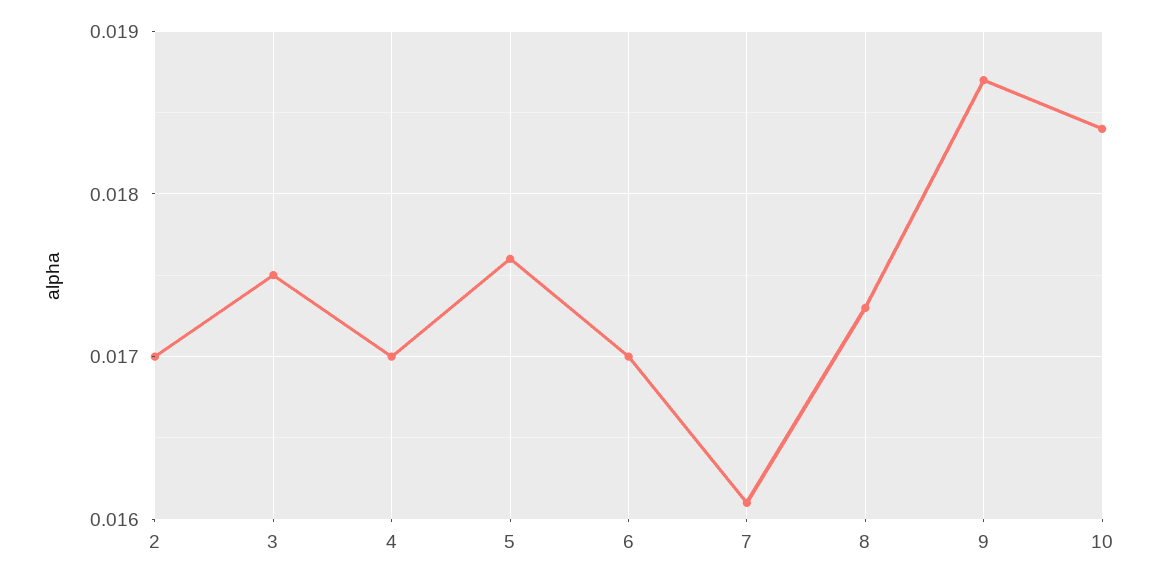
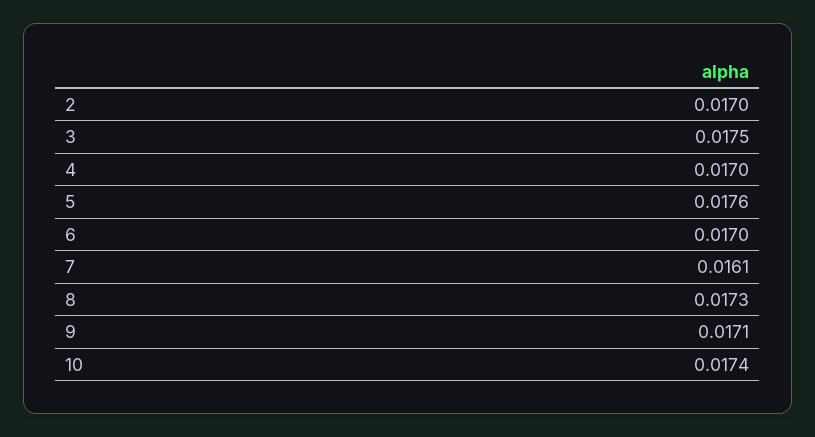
  {
    "2": 0.017,
    "3": 0.0175,
    "4": 0.017,
    "5": 0.0176,
    "6": 0.017,
    "7": 0.0161,
    "8": 0.0173,
-   "9": 0.0187,
+   "9": 0.0171,
-   "10": 0.0184
+   "10": 0.0174
  }

